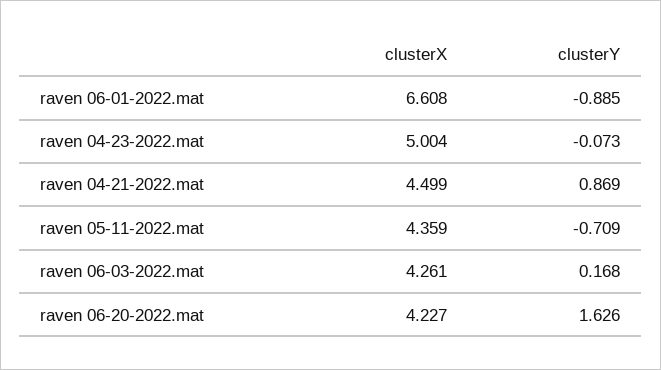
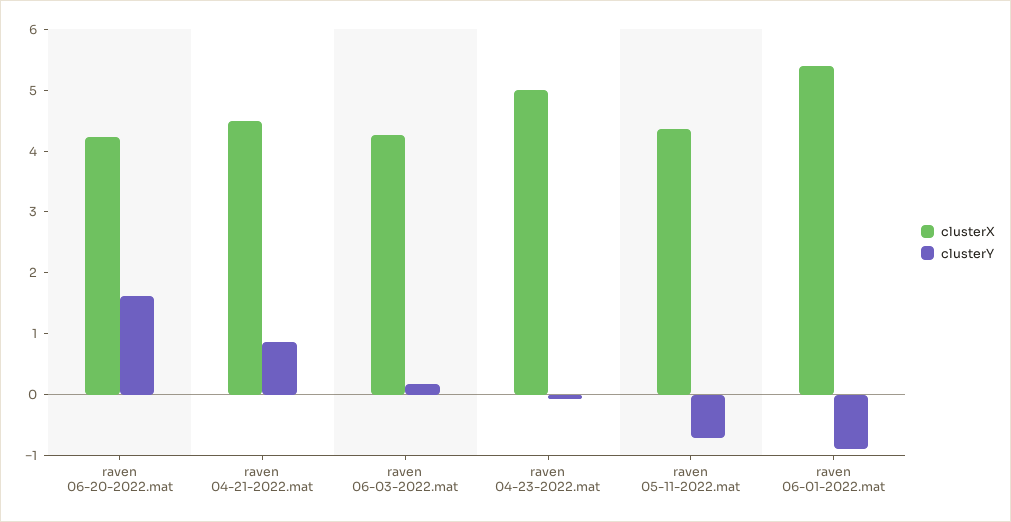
  {
    "clusterX": {
-     "raven 06-01-2022.mat": 6.608,
+     "raven 06-01-2022.mat": 5.4,
      "raven 04-23-2022.mat": 5.004,
      "raven 04-21-2022.mat": 4.499,
      "raven 05-11-2022.mat": 4.359,
      "raven 06-03-2022.mat": 4.261,
      "raven 06-20-2022.mat": 4.227
    },
    "clusterY": {
      "raven 06-01-2022.mat": -0.885,
      "raven 04-23-2022.mat": -0.073,
      "raven 04-21-2022.mat": 0.869,
      "raven 05-11-2022.mat": -0.709,
      "raven 06-03-2022.mat": 0.168,
      "raven 06-20-2022.mat": 1.626
    }
  }

